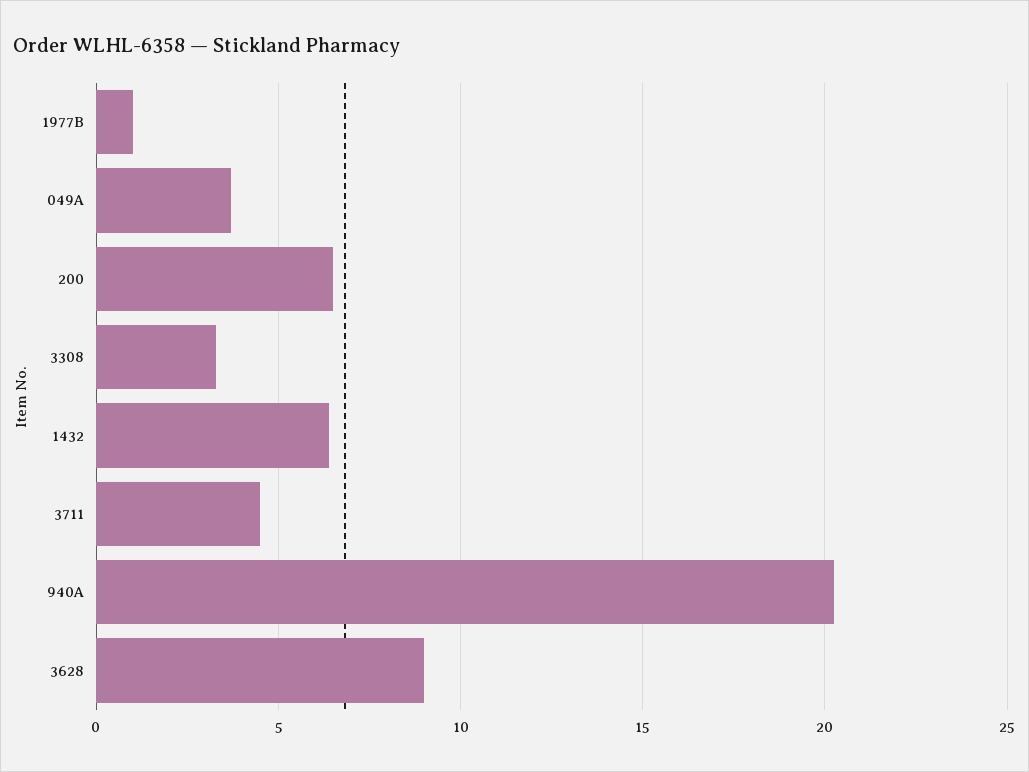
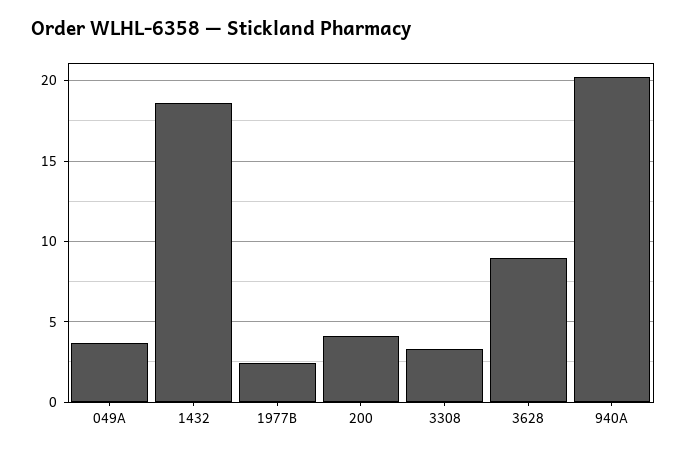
  {
-   "1977B": 1,
+   "1977B": 2.5,
    "049A": 3.5,
-   "200": 6.5,
+   "200": 4,
    "3308": 3.5,
-   "1432": 6.5,
+   "1432": 18.5,
-   "3711": 4.5,
    "940A": 20.5,
    "3628": 9
  }

